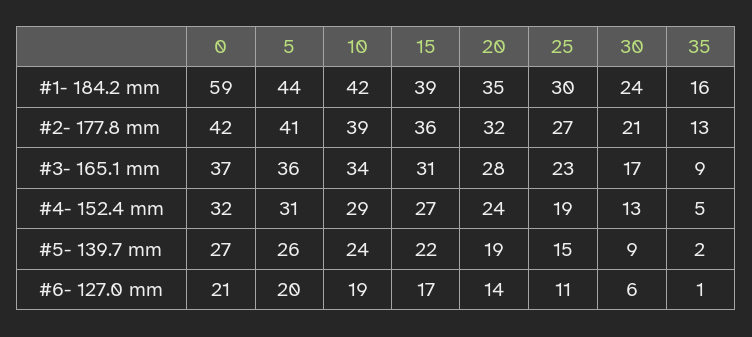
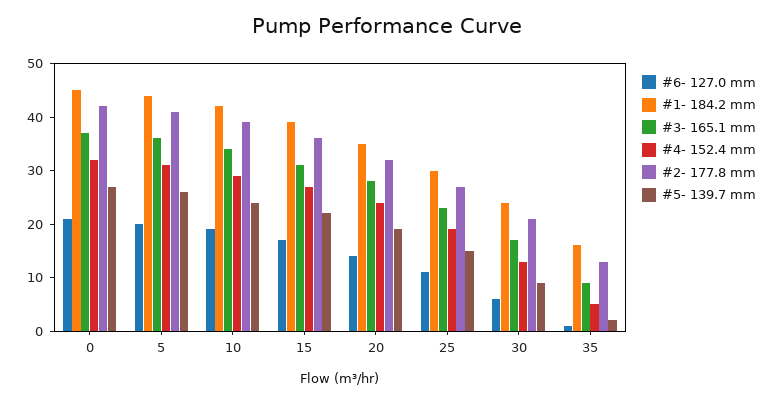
  {
    "#1- 184.2 mm": {
-     "0": 59,
+     "0": 45,
      "5": 44,
      "10": 42,
      "15": 39,
      "20": 35,
      "25": 30,
      "30": 24,
      "35": 16
    },
    "#2- 177.8 mm": {
      "0": 42,
      "5": 41,
      "10": 39,
      "15": 36,
      "20": 32,
      "25": 27,
      "30": 21,
      "35": 13
    },
    "#3- 165.1 mm": {
      "0": 37,
      "5": 36,
      "10": 34,
      "15": 31,
      "20": 28,
      "25": 23,
      "30": 17,
      "35": 9
    },
    "#4- 152.4 mm": {
      "0": 32,
      "5": 31,
      "10": 29,
      "15": 27,
      "20": 24,
      "25": 19,
      "30": 13,
      "35": 5
    },
    "#5- 139.7 mm": {
      "0": 27,
      "5": 26,
      "10": 24,
      "15": 22,
      "20": 19,
      "25": 15,
      "30": 9,
      "35": 2
    },
    "#6- 127.0 mm": {
      "0": 21,
      "5": 20,
      "10": 19,
      "15": 17,
      "20": 14,
      "25": 11,
      "30": 6,
      "35": 1
    }
  }

